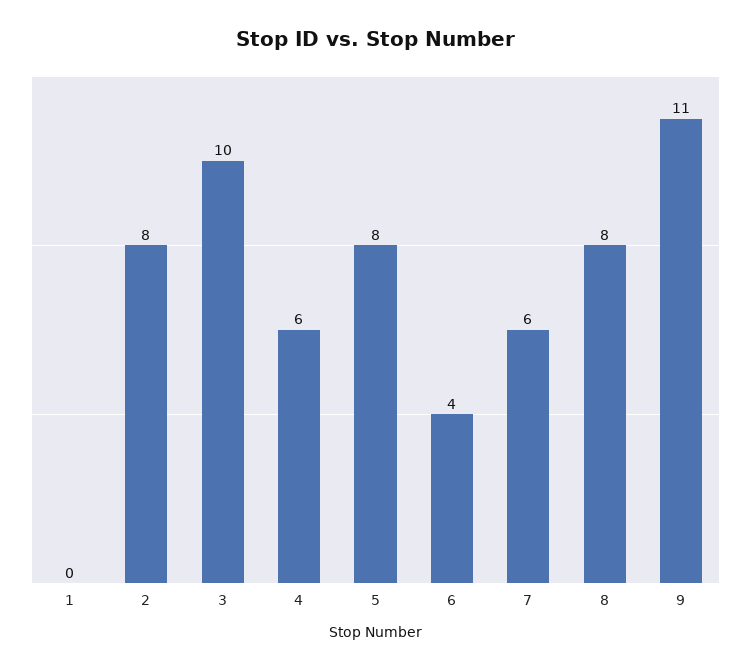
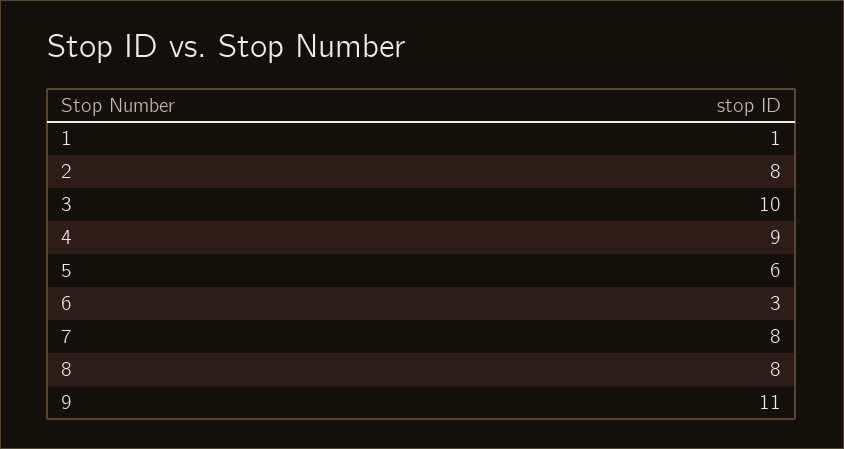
  {
-   "1": 0,
+   "1": 1,
    "2": 8,
    "3": 10,
-   "4": 6,
+   "4": 9,
-   "5": 8,
+   "5": 6,
-   "6": 4,
+   "6": 3,
-   "7": 6,
+   "7": 8,
    "8": 8,
    "9": 11
  }

